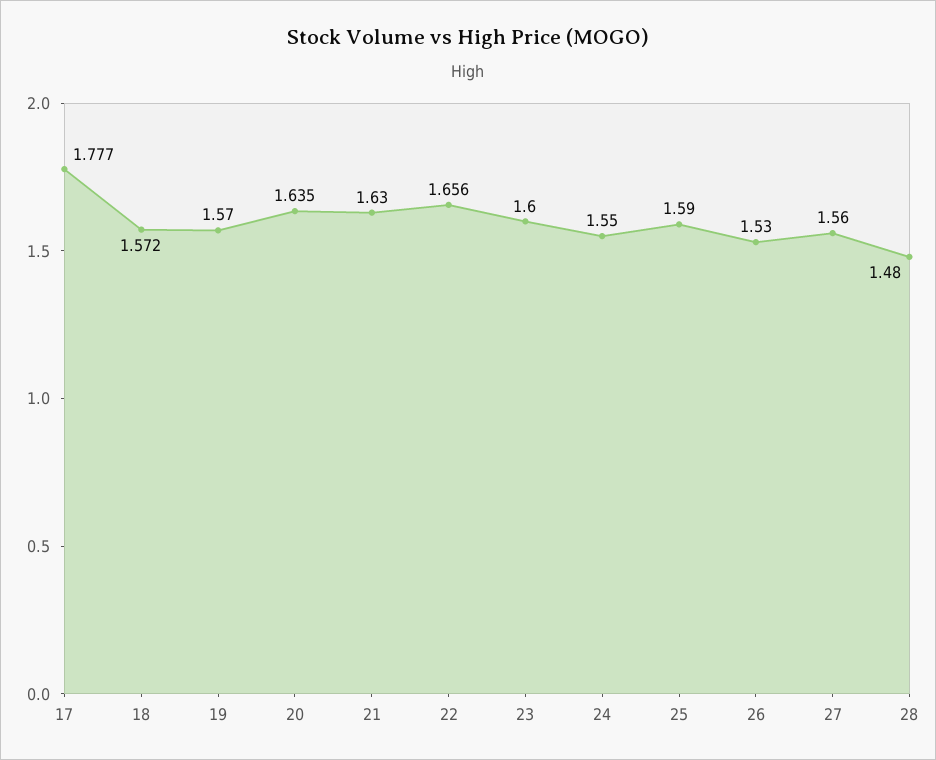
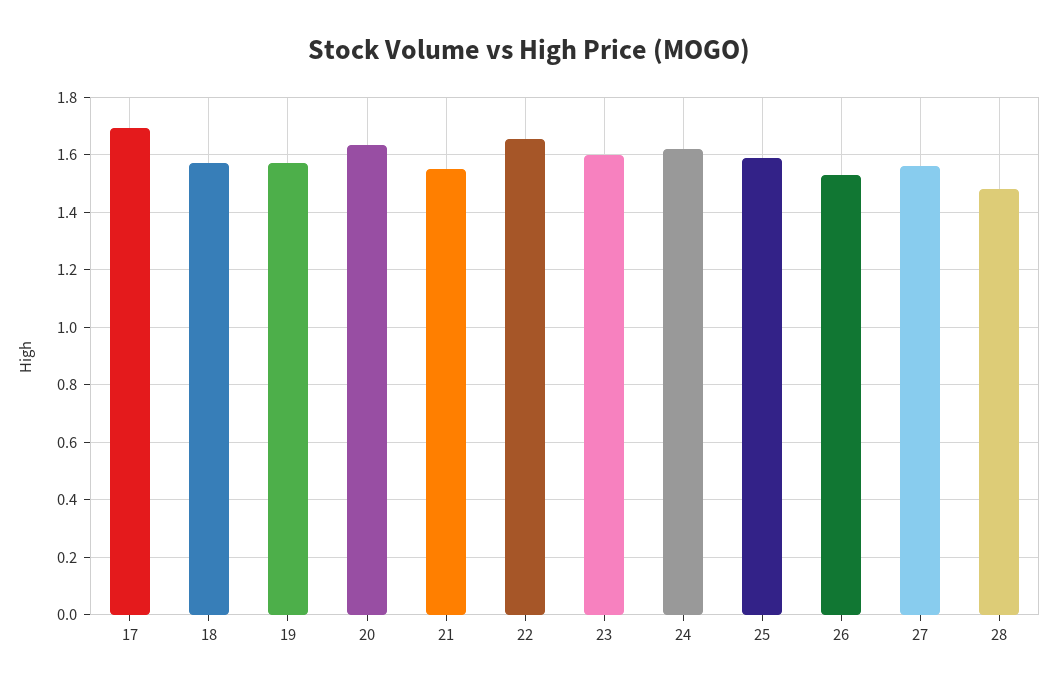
  {
-   "17": 1.777,
+   "17": 1.7,
    "18": 1.572,
    "19": 1.57,
    "20": 1.635,
-   "21": 1.63,
+   "21": 1.55,
    "22": 1.656,
    "23": 1.6,
-   "24": 1.55,
+   "24": 1.625,
    "25": 1.59,
    "26": 1.53,
    "27": 1.56,
    "28": 1.48
  }

